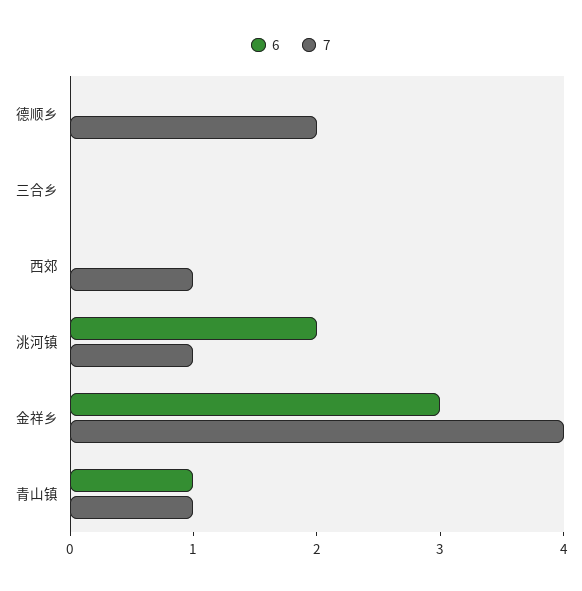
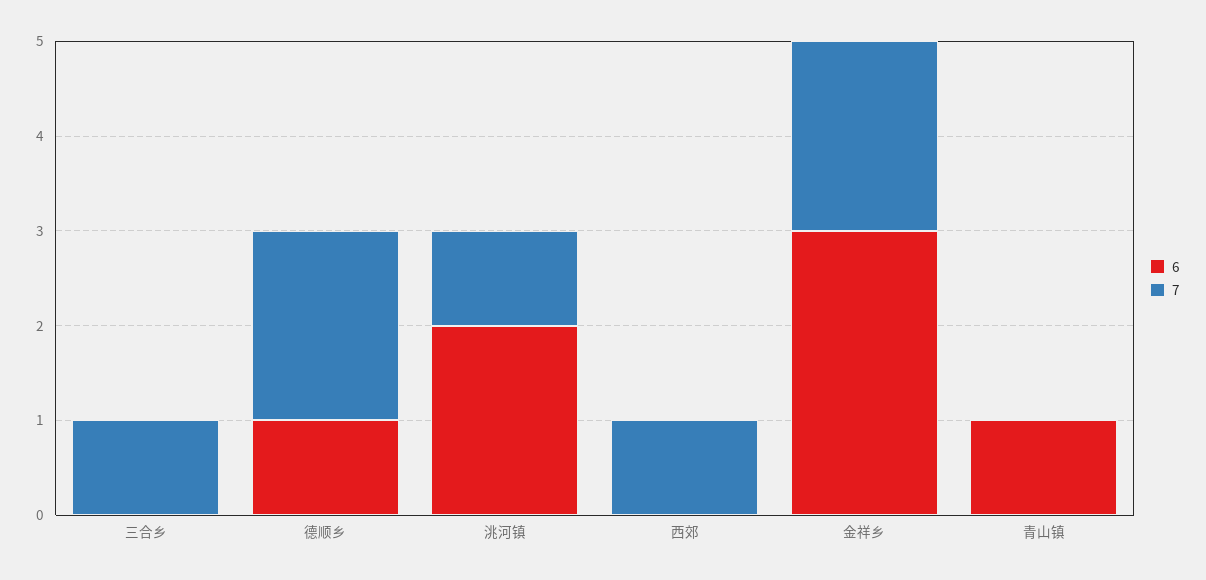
  {
    "6": {
-     "德顺乡": 0,
+     "德顺乡": 1,
      "三合乡": 0,
      "西郊": 0,
      "洮河镇": 2,
      "金祥乡": 3,
      "青山镇": 1
    },
    "7": {
      "德顺乡": 2,
-     "三合乡": 0,
+     "三合乡": 1,
      "西郊": 1,
      "洮河镇": 1,
-     "金祥乡": 4,
+     "金祥乡": 2,
-     "青山镇": 1
+     "青山镇": 0
    }
  }

